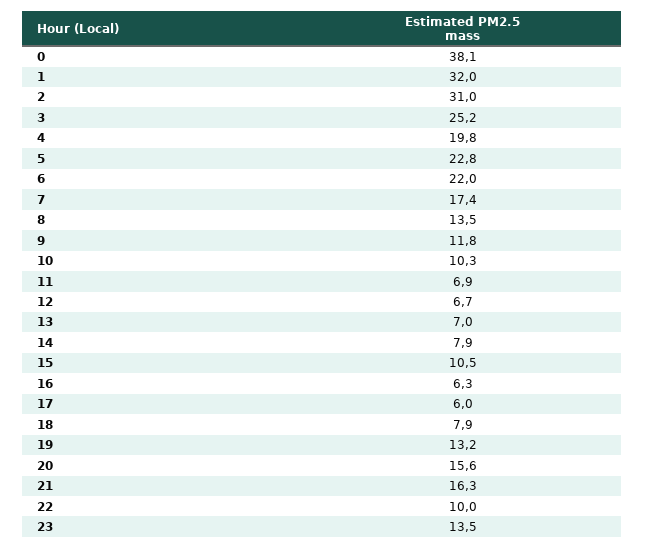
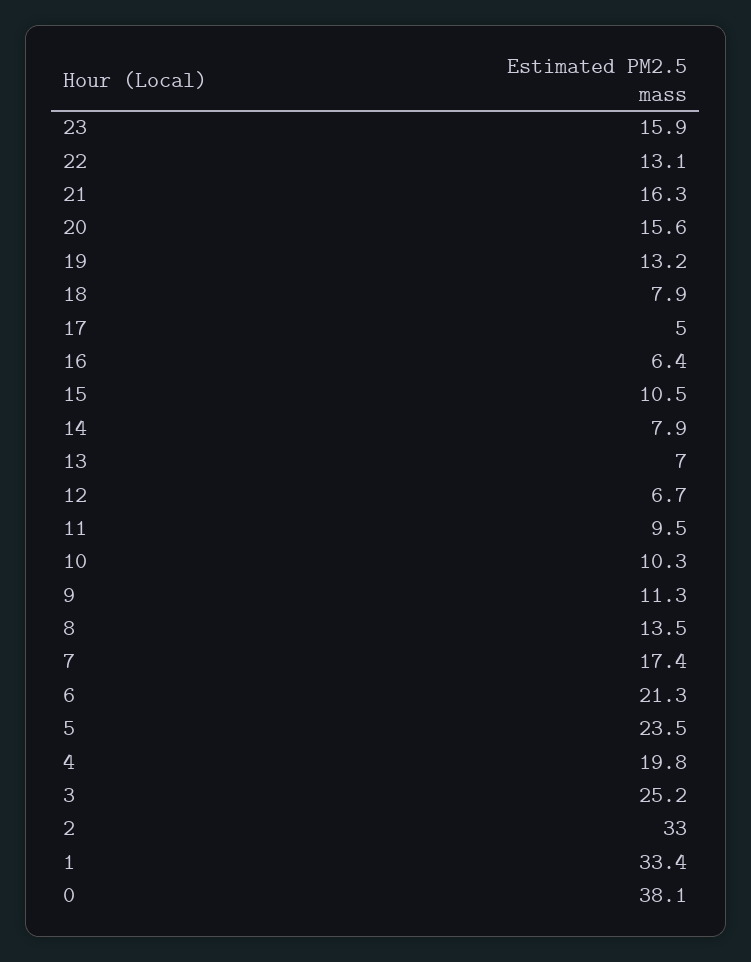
  {
    "0": 38.1,
-   "1": 32,
+   "1": 33.4,
-   "2": 31,
+   "2": 33,
    "3": 25.2,
    "4": 19.8,
-   "5": 22.8,
+   "5": 23.5,
-   "6": 22,
+   "6": 21.3,
    "7": 17.4,
    "8": 13.5,
-   "9": 11.8,
+   "9": 11.3,
    "10": 10.3,
-   "11": 6.9,
+   "11": 9.5,
    "12": 6.7,
    "13": 7,
    "14": 7.9,
    "15": 10.5,
-   "16": 6.3,
+   "16": 6.4,
-   "17": 6,
+   "17": 5,
    "18": 7.9,
    "19": 13.2,
    "20": 15.6,
    "21": 16.3,
-   "22": 10,
+   "22": 13.1,
-   "23": 13.5
+   "23": 15.9
  }

